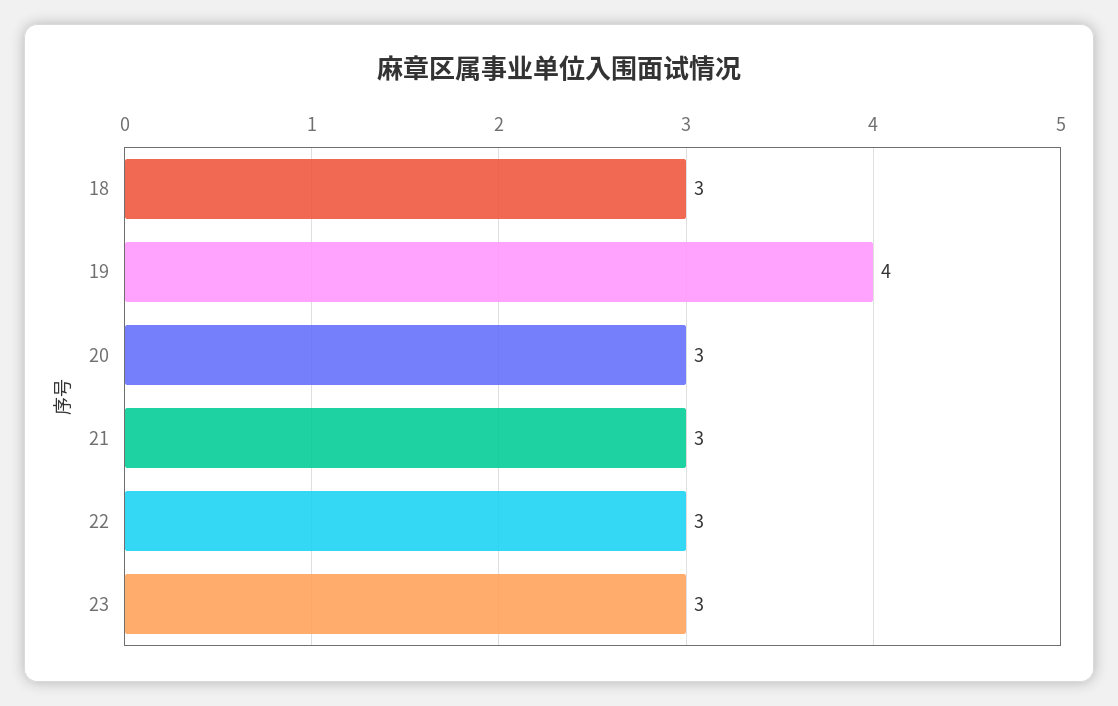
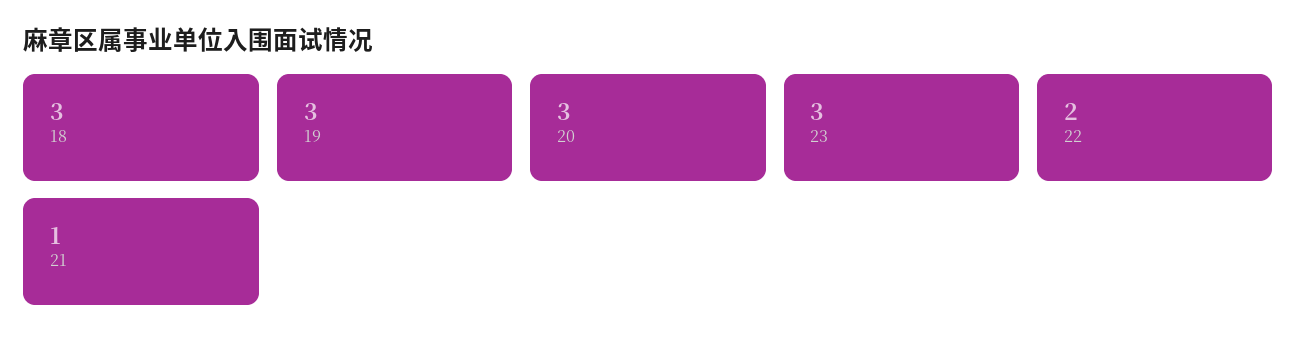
  {
    "18": 3,
-   "19": 4,
+   "19": 3,
    "20": 3,
-   "21": 3,
+   "21": 1,
-   "22": 3,
+   "22": 2,
    "23": 3
  }

